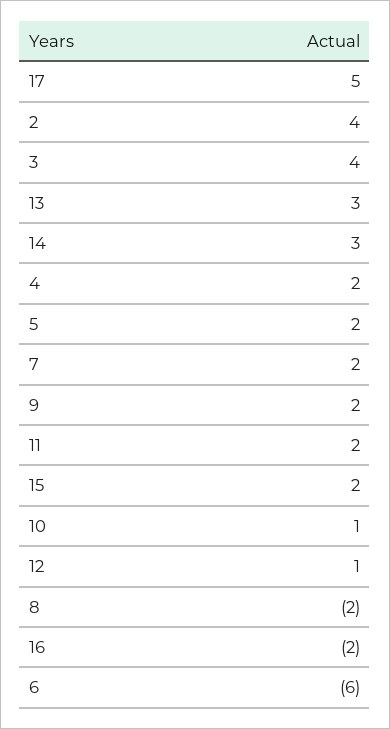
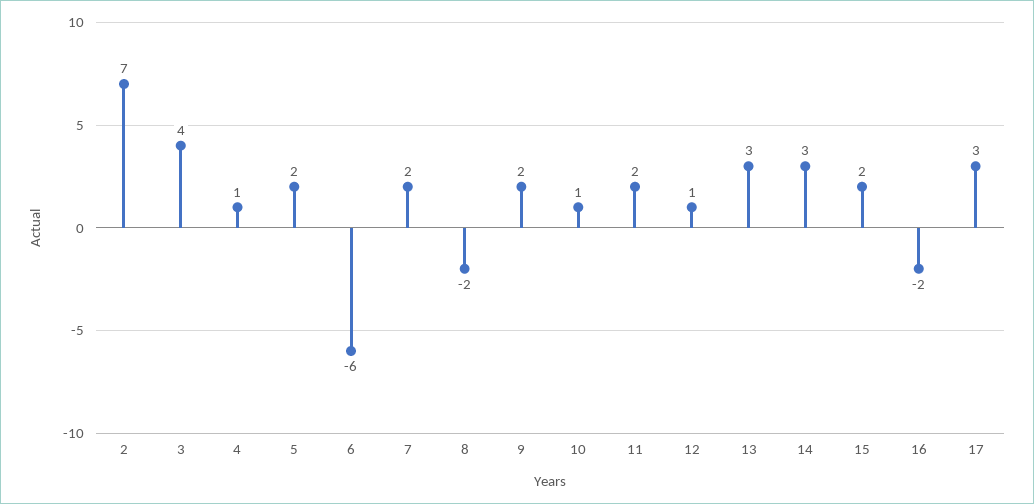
  {
-   "17": 5,
+   "17": 3,
-   "2": 4,
+   "2": 7,
    "3": 4,
    "13": 3,
    "14": 3,
-   "4": 2,
+   "4": 1,
    "5": 2,
    "7": 2,
    "9": 2,
    "11": 2,
    "15": 2,
    "10": 1,
    "12": 1,
    "8": -2,
    "16": -2,
    "6": -6
  }

